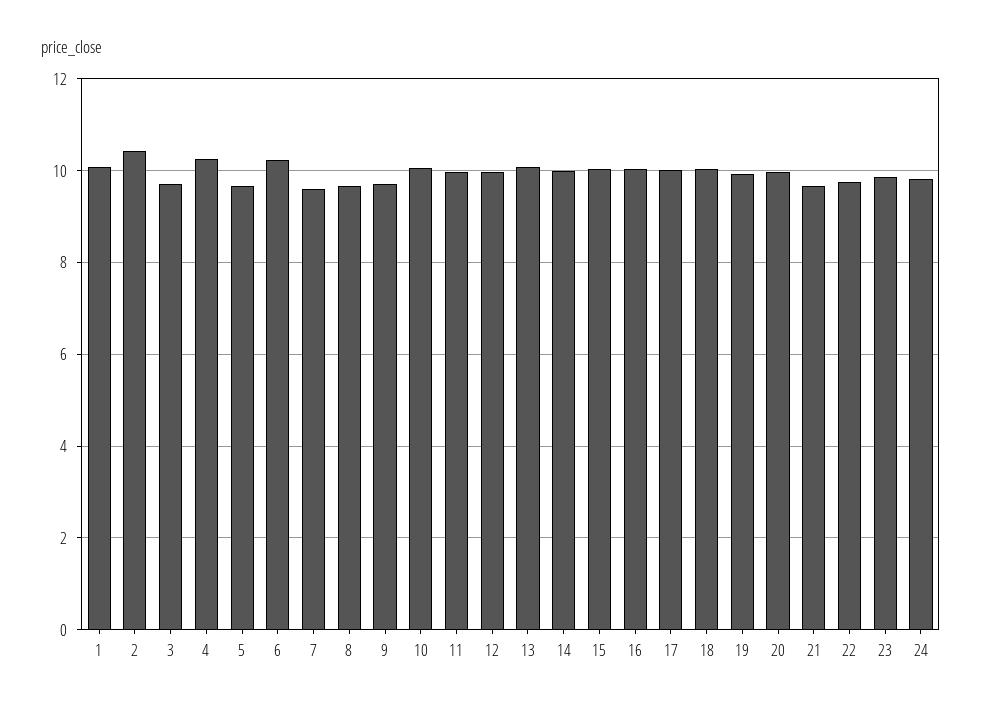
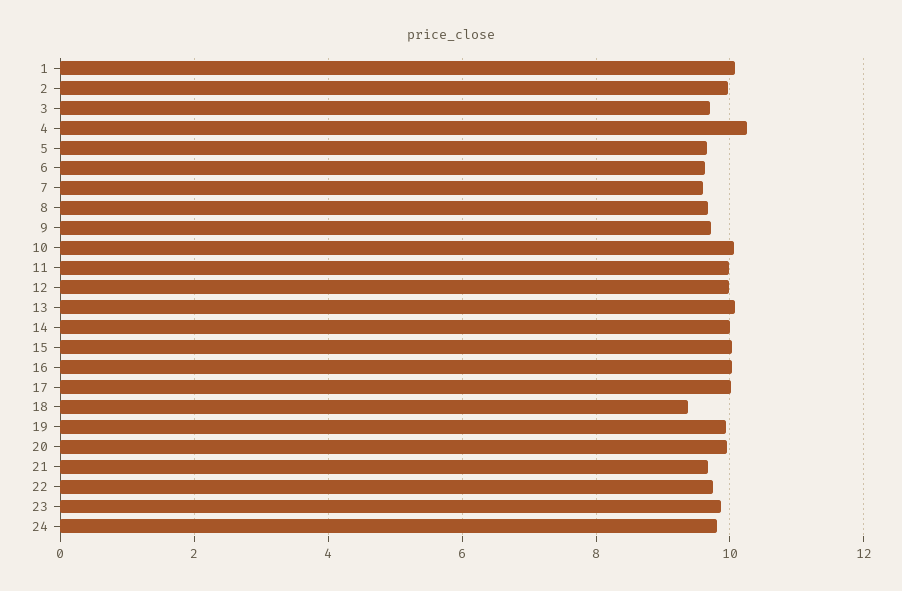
  {
    "1": 10,
-   "2": 10.4,
+   "2": 10,
    "3": 9.8,
    "4": 10.2,
    "5": 9.6,
-   "6": 10.2,
+   "6": 9.6,
    "7": 9.6,
    "8": 9.6,
    "9": 9.8,
    "10": 10,
    "11": 10,
    "12": 10,
    "13": 10,
    "14": 10,
    "15": 10,
    "16": 10,
    "17": 10,
-   "18": 10,
+   "18": 9.4,
    "19": 10,
    "20": 10,
    "21": 9.6,
    "22": 9.8,
    "23": 9.8,
    "24": 9.8
  }

